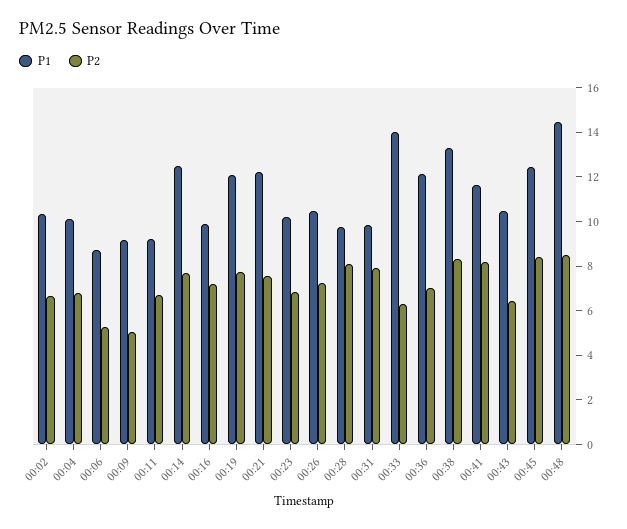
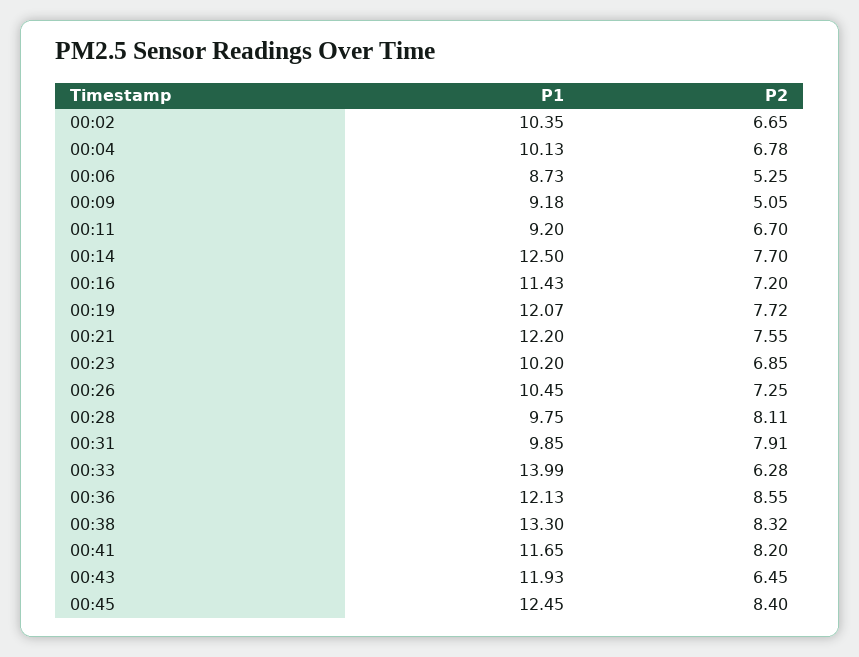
  {
    "P1": {
      "00:02": 10.35,
      "00:04": 10.13,
      "00:06": 8.73,
      "00:09": 9.18,
      "00:11": 9.2,
      "00:14": 12.5,
-     "00:16": 10,
+     "00:16": 11.43,
      "00:19": 12.07,
      "00:21": 12.2,
      "00:23": 10.2,
      "00:26": 10.45,
      "00:28": 9.75,
      "00:31": 9.85,
      "00:33": 13.99,
      "00:36": 12.13,
      "00:38": 13.3,
      "00:41": 11.65,
-     "00:43": 10.5,
+     "00:43": 11.93,
-     "00:45": 12.45,
+     "00:45": 12.45
-     "00:48": 14.5
    },
    "P2": {
      "00:02": 6.65,
      "00:04": 6.78,
      "00:06": 5.25,
      "00:09": 5.05,
      "00:11": 6.7,
      "00:14": 7.7,
      "00:16": 7.2,
      "00:19": 7.72,
      "00:21": 7.55,
      "00:23": 6.85,
      "00:26": 7.25,
      "00:28": 8.11,
      "00:31": 7.91,
      "00:33": 6.28,
-     "00:36": 7,
+     "00:36": 8.55,
      "00:38": 8.32,
      "00:41": 8.2,
      "00:43": 6.45,
-     "00:45": 8.4,
+     "00:45": 8.4
-     "00:48": 8.5
    }
  }

